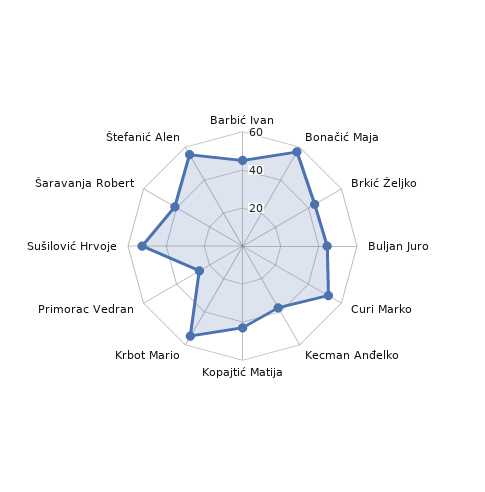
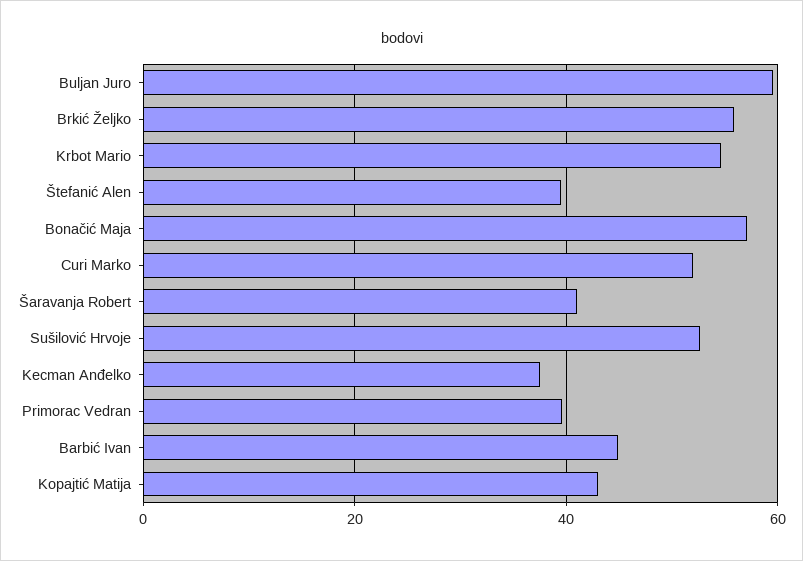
  {
    "Barbić Ivan": 44,
    "Bonačić Maja": 58,
-   "Brkić Željko": 45,
+   "Brkić Željko": 56,
-   "Buljan Juro": 45,
+   "Buljan Juro": 60,
    "Curi Marko": 52,
    "Kecman Anđelko": 38,
    "Kopajtić Matija": 44,
    "Krbot Mario": 54,
-   "Primorac Vedran": 25,
+   "Primorac Vedran": 40,
    "Sušilović Hrvoje": 52,
    "Šaravanja Robert": 42,
-   "Štefanić Alen": 55
+   "Štefanić Alen": 40
  }

